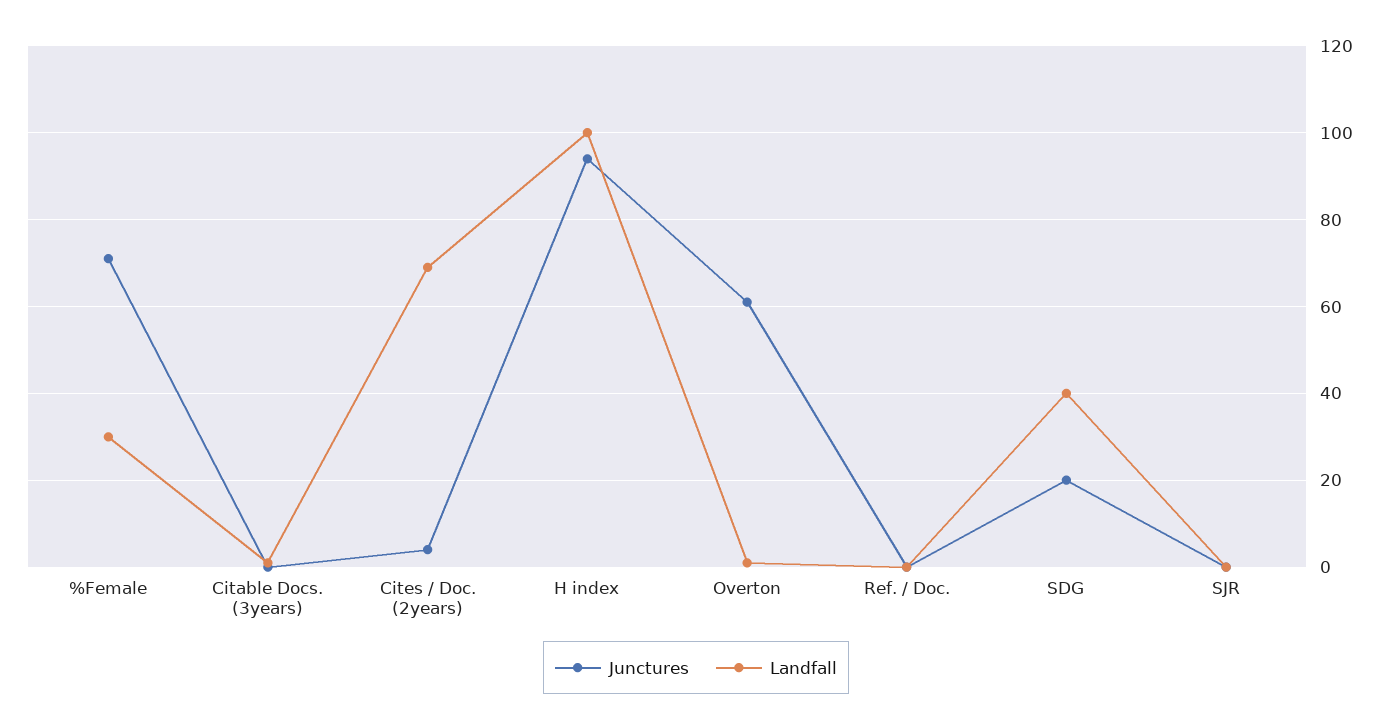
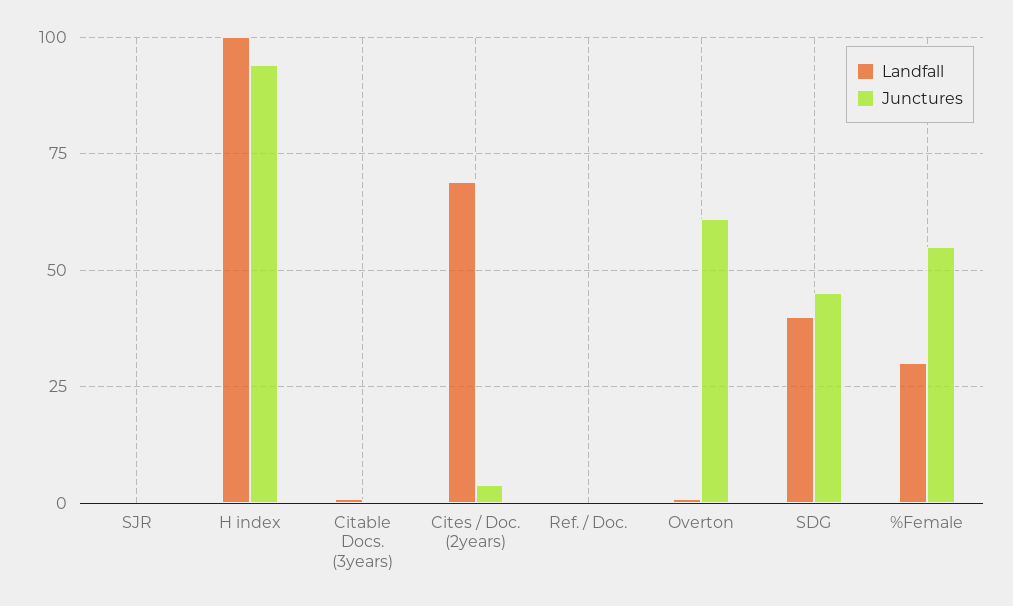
  {
    "Junctures": {
-     "%Female": 70,
+     "%Female": 55,
      "Citable Docs. (3years)": 0,
      "Cites / Doc. (2years)": 5,
      "H index": 95,
      "Overton": 60,
      "Ref. / Doc.": 0,
-     "SDG": 20,
+     "SDG": 45,
      "SJR": 0
    },
    "Landfall": {
      "%Female": 30,
      "Citable Docs. (3years)": 0,
      "Cites / Doc. (2years)": 70,
      "H index": 100,
      "Overton": 0,
      "Ref. / Doc.": 0,
      "SDG": 40,
      "SJR": 0
    }
  }

